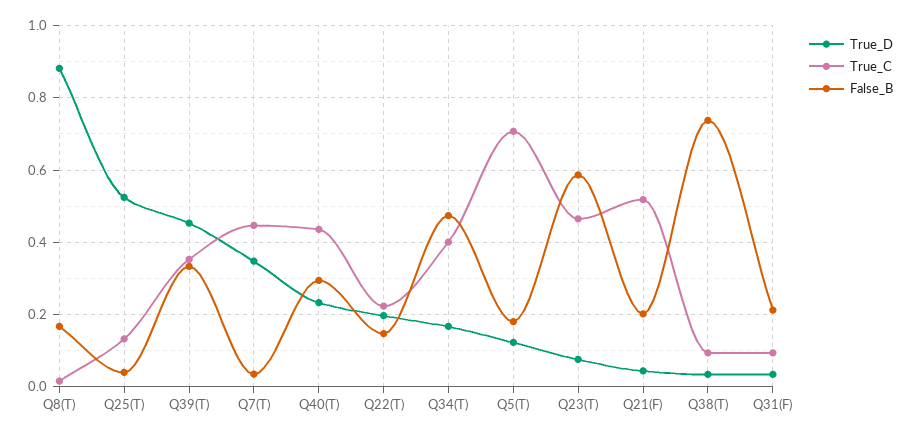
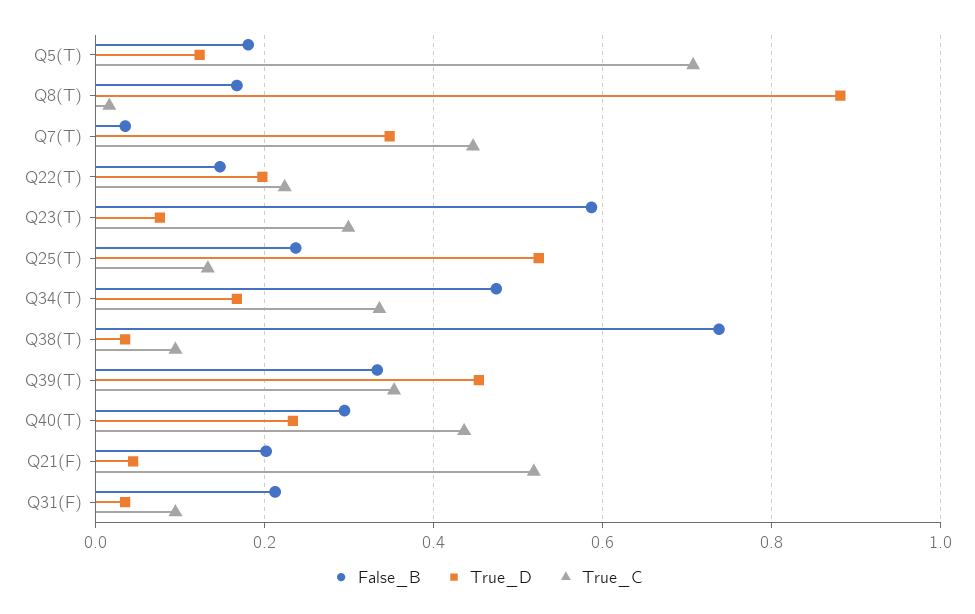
  {
    "True_D": {
      "Q8(T)": 0.88,
      "Q25(T)": 0.52,
      "Q39(T)": 0.46,
      "Q7(T)": 0.34,
      "Q40(T)": 0.24,
      "Q22(T)": 0.2,
      "Q34(T)": 0.16,
      "Q5(T)": 0.12,
      "Q23(T)": 0.08,
      "Q21(F)": 0.04,
      "Q38(T)": 0.04,
      "Q31(F)": 0.04
    },
    "True_C": {
      "Q8(T)": 0.02,
      "Q25(T)": 0.14,
      "Q39(T)": 0.36,
      "Q7(T)": 0.44,
      "Q40(T)": 0.44,
      "Q22(T)": 0.22,
-     "Q34(T)": 0.4,
+     "Q34(T)": 0.34,
      "Q5(T)": 0.7,
-     "Q23(T)": 0.46,
+     "Q23(T)": 0.3,
      "Q21(F)": 0.52,
      "Q38(T)": 0.1,
      "Q31(F)": 0.1
    },
    "False_B": {
      "Q8(T)": 0.16,
-     "Q25(T)": 0.04,
+     "Q25(T)": 0.24,
      "Q39(T)": 0.34,
      "Q7(T)": 0.04,
      "Q40(T)": 0.3,
      "Q22(T)": 0.14,
      "Q34(T)": 0.48,
      "Q5(T)": 0.18,
      "Q23(T)": 0.58,
      "Q21(F)": 0.2,
      "Q38(T)": 0.74,
      "Q31(F)": 0.22
    }
  }

